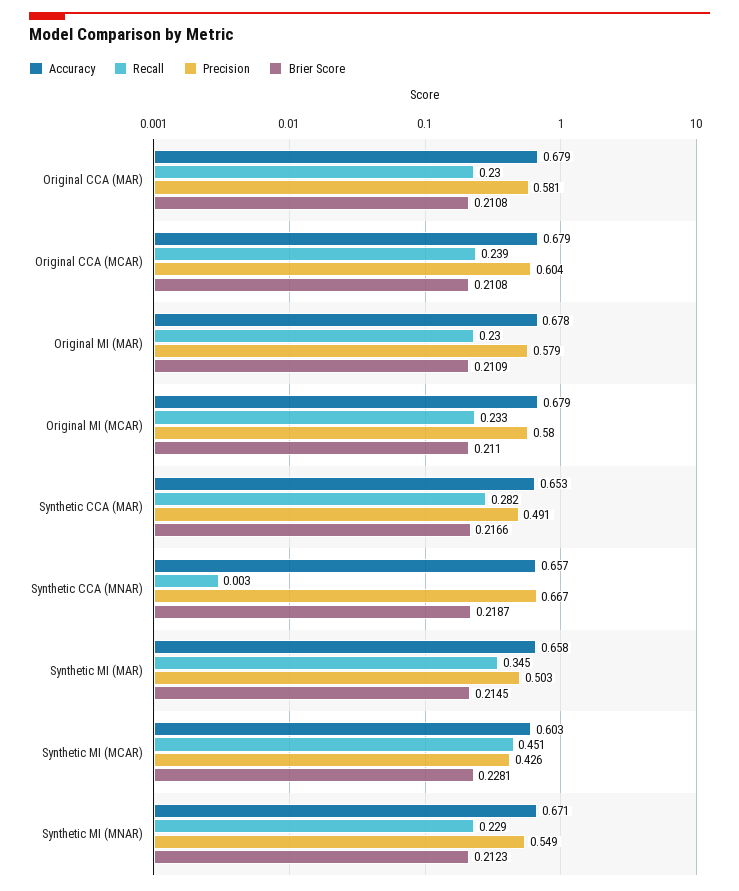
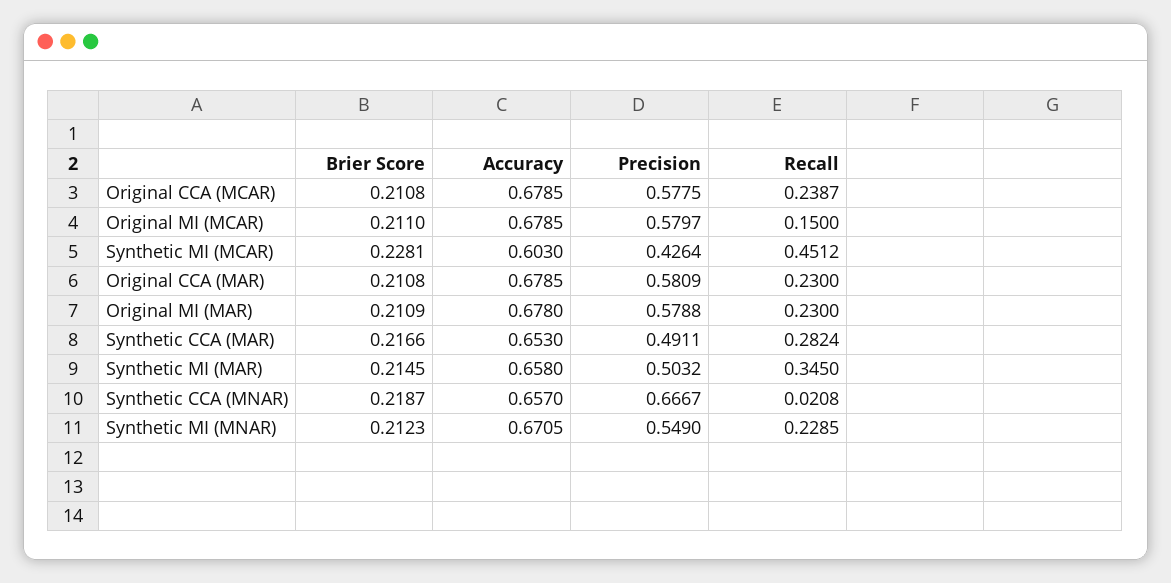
  {
    "Accuracy": {
      "Original CCA (MAR)": 0.6785,
      "Original CCA (MCAR)": 0.6785,
      "Original MI (MAR)": 0.678,
      "Original MI (MCAR)": 0.6785,
      "Synthetic CCA (MAR)": 0.653,
      "Synthetic CCA (MNAR)": 0.657,
      "Synthetic MI (MAR)": 0.658,
      "Synthetic MI (MCAR)": 0.603,
      "Synthetic MI (MNAR)": 0.6705
    },
    "Recall": {
      "Original CCA (MAR)": 0.23,
      "Original CCA (MCAR)": 0.2387,
      "Original MI (MAR)": 0.23,
-     "Original MI (MCAR)": 0.233,
+     "Original MI (MCAR)": 0.15,
      "Synthetic CCA (MAR)": 0.2824,
-     "Synthetic CCA (MNAR)": 0.003,
+     "Synthetic CCA (MNAR)": 0.0208,
      "Synthetic MI (MAR)": 0.345,
      "Synthetic MI (MCAR)": 0.4512,
      "Synthetic MI (MNAR)": 0.2285
    },
    "Precision": {
      "Original CCA (MAR)": 0.5809,
-     "Original CCA (MCAR)": 0.604,
+     "Original CCA (MCAR)": 0.5775,
      "Original MI (MAR)": 0.5788,
      "Original MI (MCAR)": 0.5797,
      "Synthetic CCA (MAR)": 0.4911,
      "Synthetic CCA (MNAR)": 0.6667,
      "Synthetic MI (MAR)": 0.5032,
      "Synthetic MI (MCAR)": 0.4264,
      "Synthetic MI (MNAR)": 0.549
    },
    "Brier Score": {
      "Original CCA (MAR)": 0.2108,
      "Original CCA (MCAR)": 0.2108,
      "Original MI (MAR)": 0.2109,
      "Original MI (MCAR)": 0.211,
      "Synthetic CCA (MAR)": 0.2166,
      "Synthetic CCA (MNAR)": 0.2187,
      "Synthetic MI (MAR)": 0.2145,
      "Synthetic MI (MCAR)": 0.2281,
      "Synthetic MI (MNAR)": 0.2123
    }
  }

